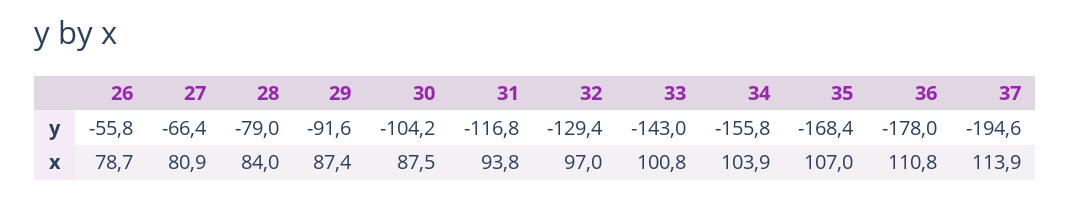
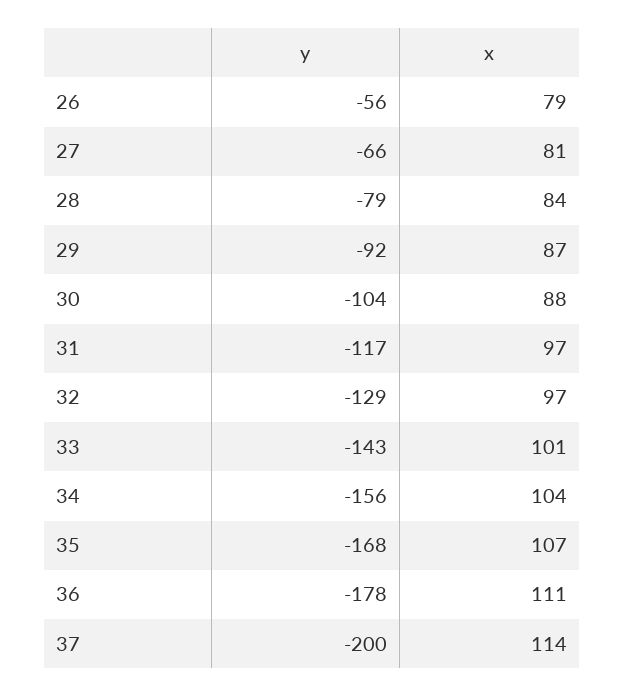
  {
    "26": {
      "y": -55.8,
      "x": 78.7
    },
    "27": {
      "y": -66.4,
      "x": 80.9
    },
    "28": {
      "y": -79,
      "x": 84
    },
    "29": {
      "y": -91.6,
      "x": 87.4
    },
    "30": {
      "y": -104.2,
      "x": 87.5
    },
    "31": {
      "y": -116.8,
-     "x": 93.8
+     "x": 97
    },
    "32": {
      "y": -129.4,
      "x": 97
    },
    "33": {
      "y": -143,
      "x": 100.8
    },
    "34": {
      "y": -155.8,
      "x": 103.9
    },
    "35": {
      "y": -168.4,
      "x": 107
    },
    "36": {
      "y": -178,
      "x": 110.8
    },
    "37": {
-     "y": -194.6,
+     "y": -200,
      "x": 113.9
    }
  }

